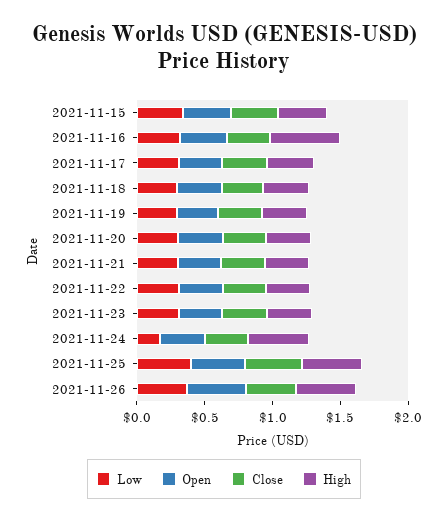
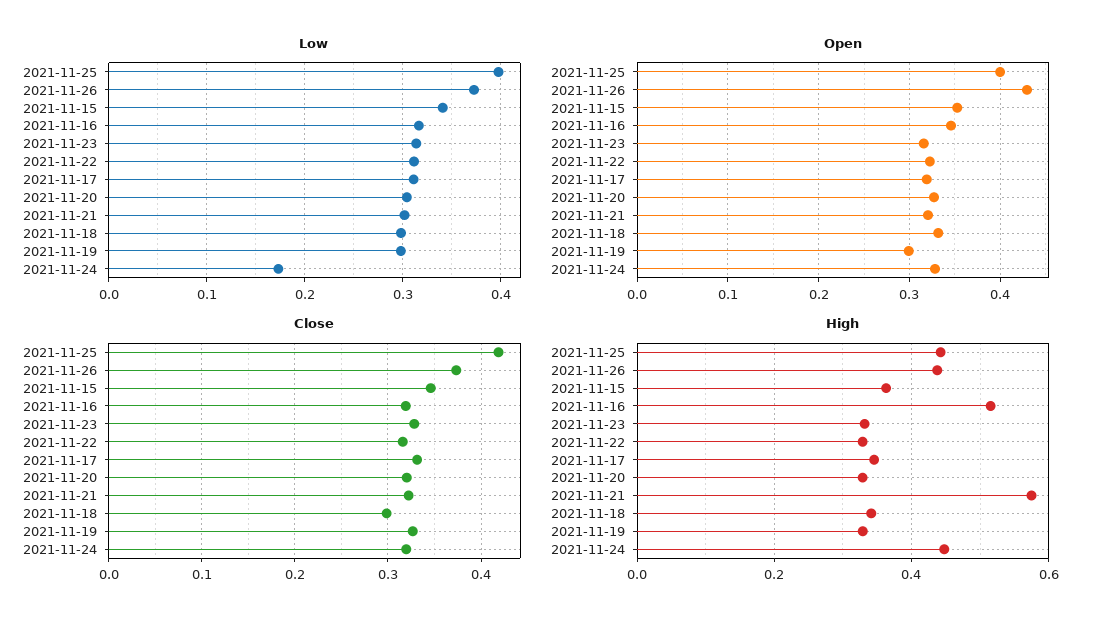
  {
    "Low": {
      "2021-11-15": 0.34,
      "2021-11-16": 0.32,
      "2021-11-17": 0.31,
      "2021-11-18": 0.3,
      "2021-11-19": 0.3,
      "2021-11-20": 0.3,
      "2021-11-21": 0.3,
      "2021-11-22": 0.31,
      "2021-11-23": 0.31,
      "2021-11-24": 0.17,
      "2021-11-25": 0.4,
      "2021-11-26": 0.37
    },
    "Open": {
      "2021-11-15": 0.35,
      "2021-11-16": 0.35,
      "2021-11-17": 0.32,
      "2021-11-18": 0.33,
      "2021-11-19": 0.3,
      "2021-11-20": 0.33,
      "2021-11-21": 0.32,
      "2021-11-22": 0.32,
      "2021-11-23": 0.32,
      "2021-11-24": 0.33,
      "2021-11-25": 0.4,
      "2021-11-26": 0.43
    },
    "Close": {
      "2021-11-15": 0.35,
      "2021-11-16": 0.32,
      "2021-11-17": 0.33,
      "2021-11-18": 0.3,
      "2021-11-19": 0.33,
      "2021-11-20": 0.32,
      "2021-11-21": 0.32,
      "2021-11-22": 0.32,
      "2021-11-23": 0.33,
      "2021-11-24": 0.32,
      "2021-11-25": 0.42,
      "2021-11-26": 0.37
    },
    "High": {
      "2021-11-15": 0.36,
      "2021-11-16": 0.52,
      "2021-11-17": 0.34,
      "2021-11-18": 0.34,
      "2021-11-19": 0.32,
      "2021-11-20": 0.32,
-     "2021-11-21": 0.3,
+     "2021-11-21": 0.58,
      "2021-11-22": 0.32,
      "2021-11-23": 0.34,
      "2021-11-24": 0.44,
      "2021-11-25": 0.44,
      "2021-11-26": 0.44
    }
  }

